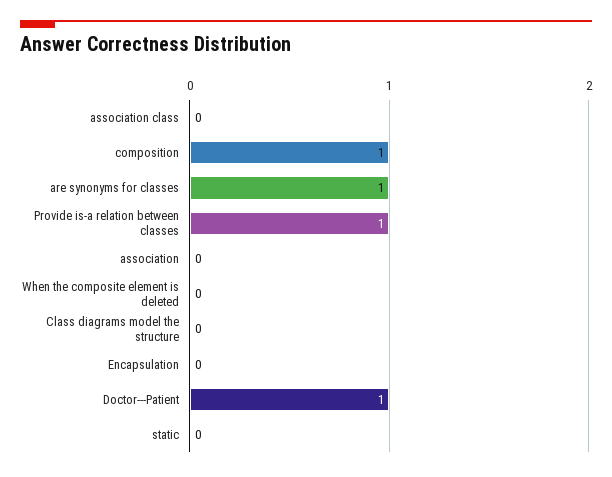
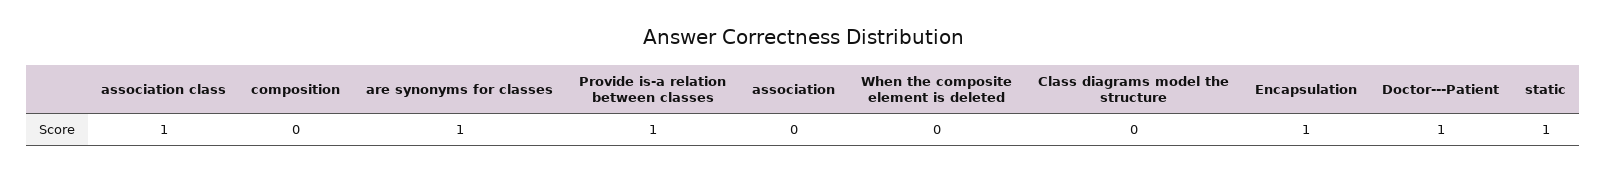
  {
-   "association class": 0,
+   "association class": 1,
-   "composition": 1,
+   "composition": 0,
    "are synonyms for classes": 1,
    "Provide is-a relation between classes": 1,
    "association": 0,
    "When the composite element is deleted": 0,
    "Class diagrams model the structure": 0,
-   "Encapsulation": 0,
+   "Encapsulation": 1,
    "Doctor---Patient": 1,
-   "static": 0
+   "static": 1
  }

